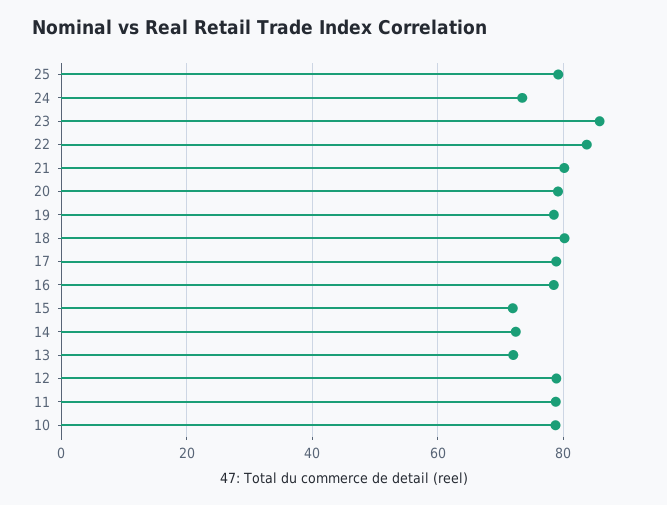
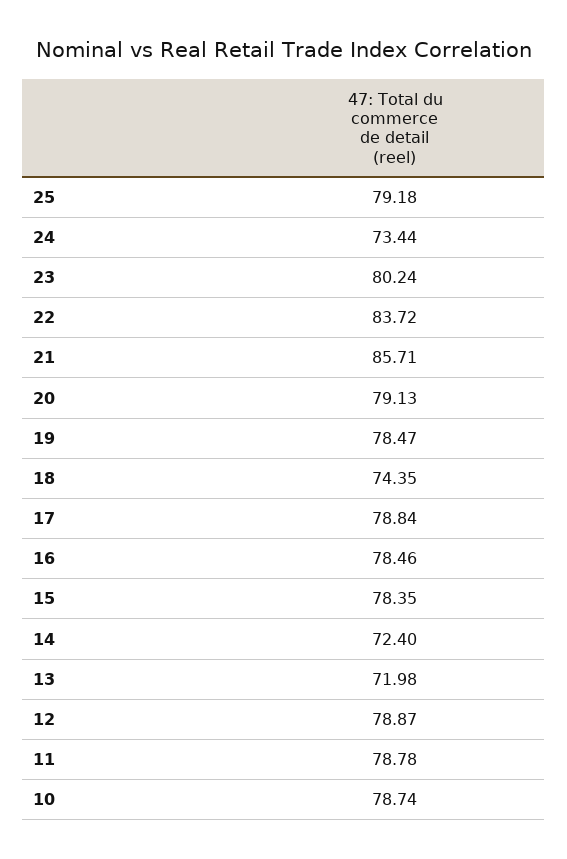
  {
    "25": 79.18,
    "24": 73.44,
-   "23": 86,
+   "23": 80.24,
    "22": 83.72,
-   "21": 80,
+   "21": 85.71,
    "20": 79.13,
    "19": 78.47,
-   "18": 80,
+   "18": 74.35,
    "17": 78.84,
    "16": 78.46,
-   "15": 72,
+   "15": 78.35,
    "14": 72.4,
    "13": 71.98,
    "12": 78.87,
    "11": 78.78,
    "10": 78.74
  }

